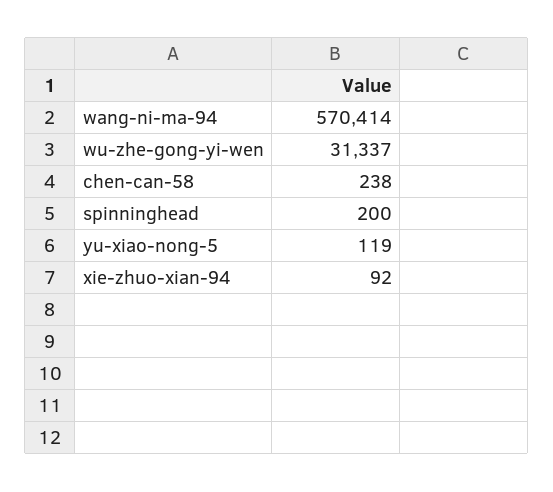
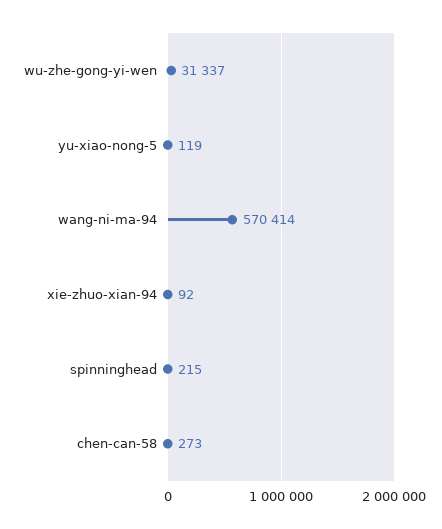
  {
    "wang-ni-ma-94": 570414,
    "wu-zhe-gong-yi-wen": 31337,
-   "chen-can-58": 238,
+   "chen-can-58": 273,
-   "spinninghead": 200,
+   "spinninghead": 215,
    "yu-xiao-nong-5": 119,
    "xie-zhuo-xian-94": 92
  }

